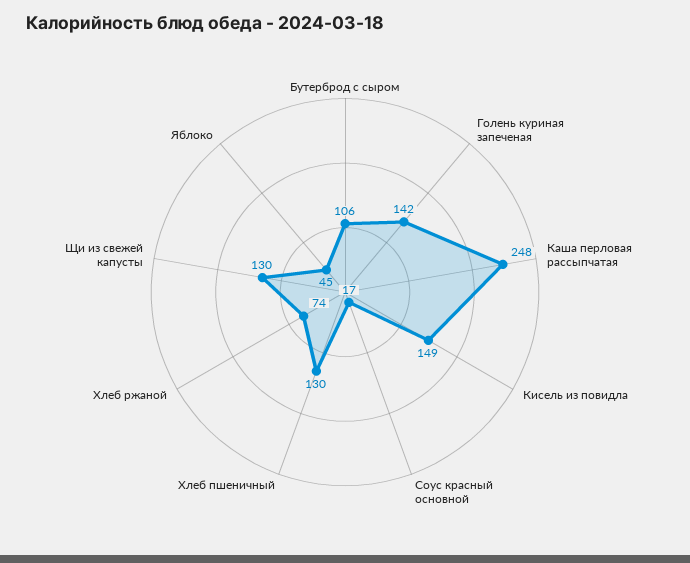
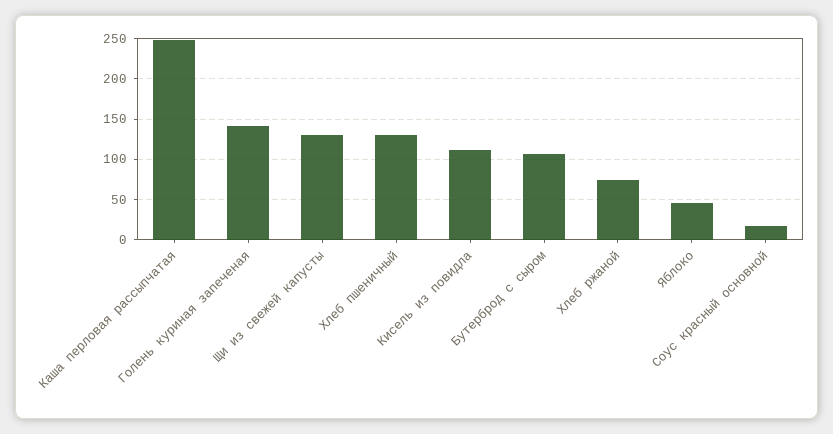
  {
    "Бутерброд с сыром": 106,
    "Голень куриная запеченая": 142,
    "Каша перловая рассыпчатая": 248,
-   "Кисель из повидла": 149,
+   "Кисель из повидла": 110,
    "Соус красный основной": 17,
    "Хлеб пшеничный": 130,
    "Хлеб ржаной": 74,
    "Щи из свежей капусты": 130,
    "Яблоко": 45
  }

